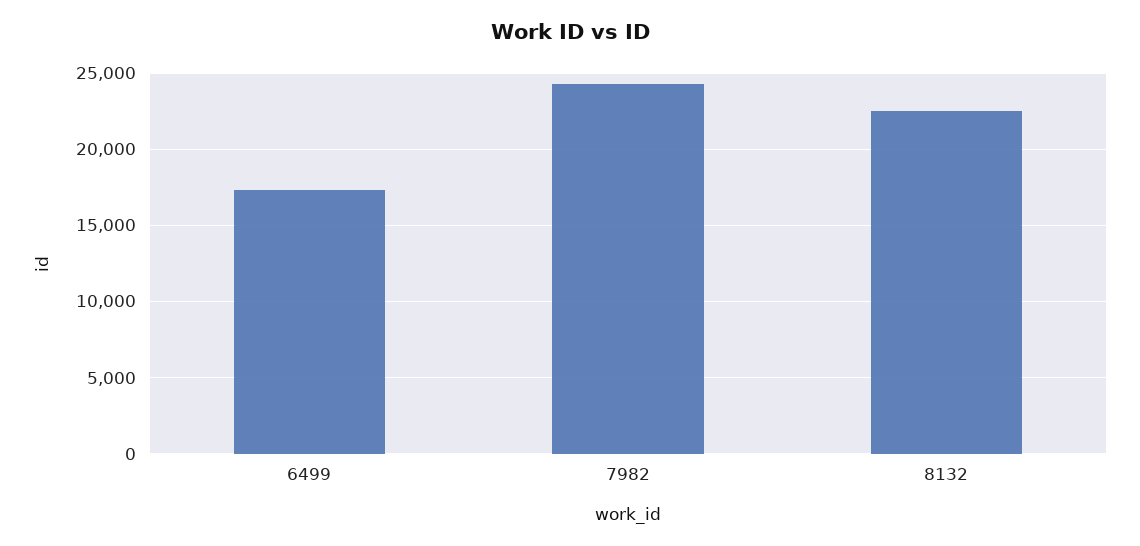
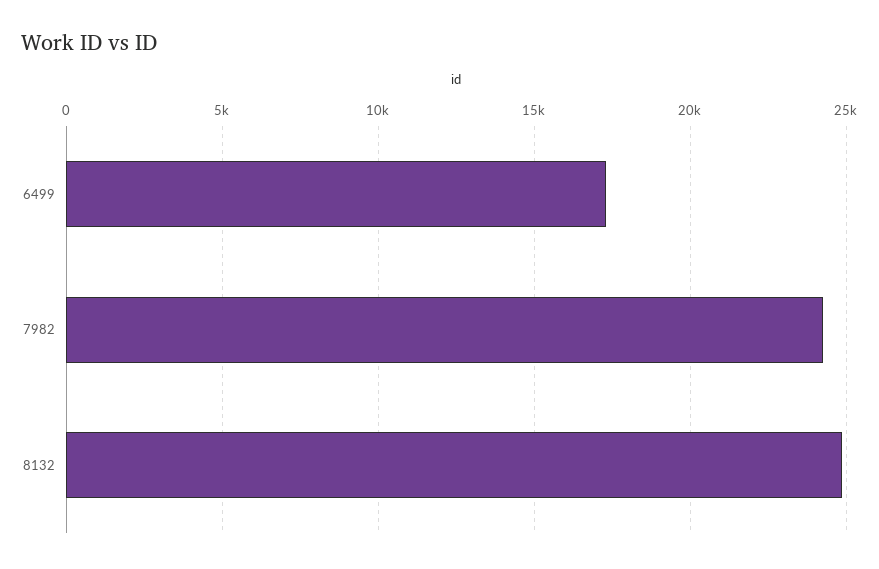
  {
    "6499": 17500,
    "7982": 24500,
-   "8132": 22500
+   "8132": 25000
  }

